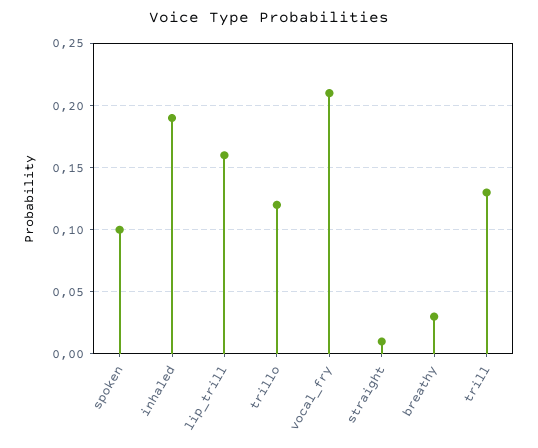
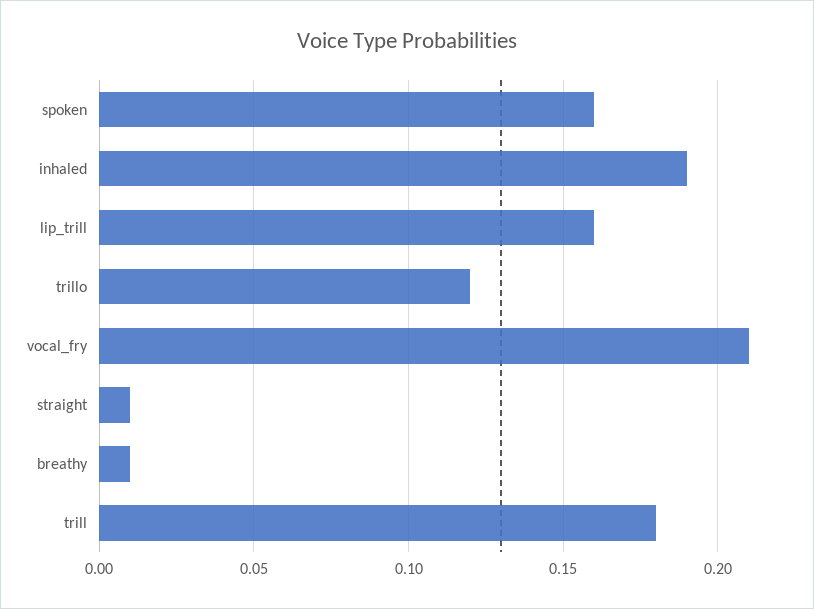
  {
-   "spoken": 0.1,
+   "spoken": 0.16,
    "inhaled": 0.19,
    "lip_trill": 0.16,
    "trillo": 0.12,
    "vocal_fry": 0.21,
    "straight": 0.01,
-   "breathy": 0.03,
+   "breathy": 0.01,
-   "trill": 0.13
+   "trill": 0.18
  }

